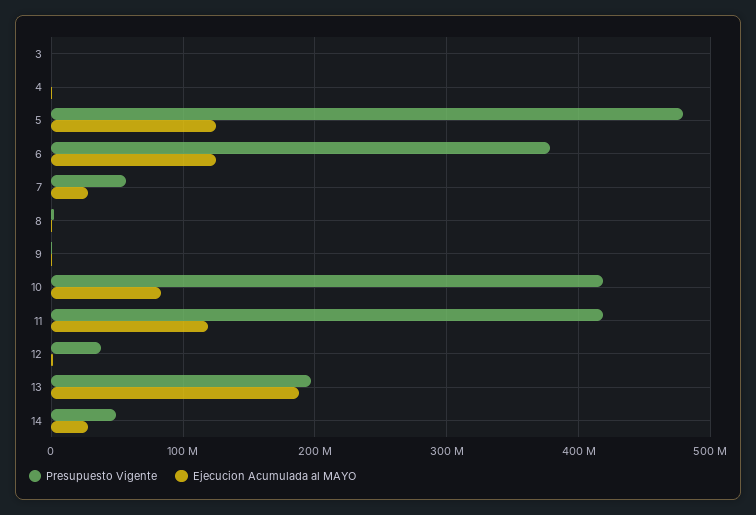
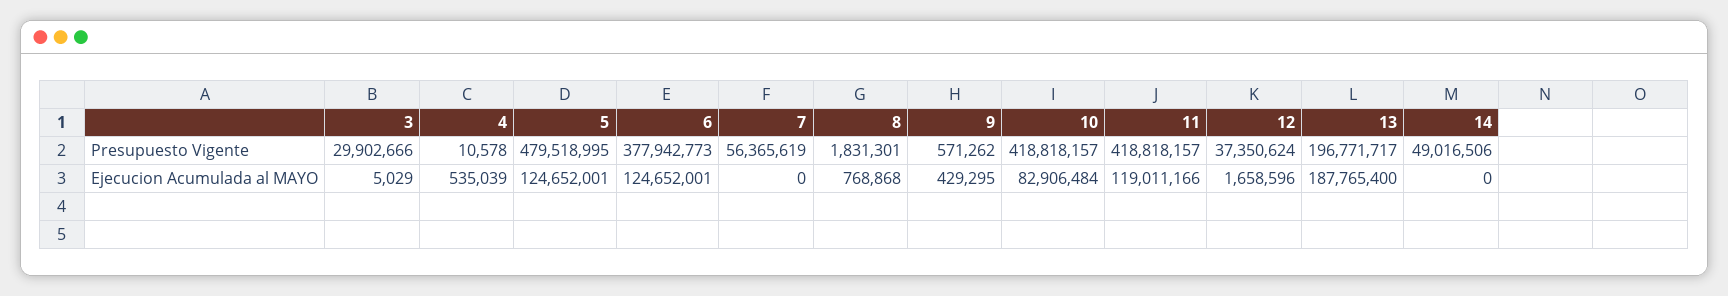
  {
    "Presupuesto Vigente": {
-     "3": 0,
+     "3": 29902666,
      "4": 10578,
      "5": 479518995,
      "6": 377942773,
      "7": 56365619,
      "8": 1831301,
      "9": 571262,
      "10": 418818157,
      "11": 418818157,
      "12": 37350624,
      "13": 196771717,
      "14": 49016506
    },
    "Ejecucion Acumulada al MAYO": {
      "3": 5029,
      "4": 535039,
      "5": 124652001,
      "6": 124652001,
-     "7": 30000000,
+     "7": 0,
      "8": 768868,
      "9": 429295,
      "10": 82906484,
      "11": 119011166,
      "12": 1658596,
      "13": 187765400,
-     "14": 30000000
+     "14": 0
    }
  }

